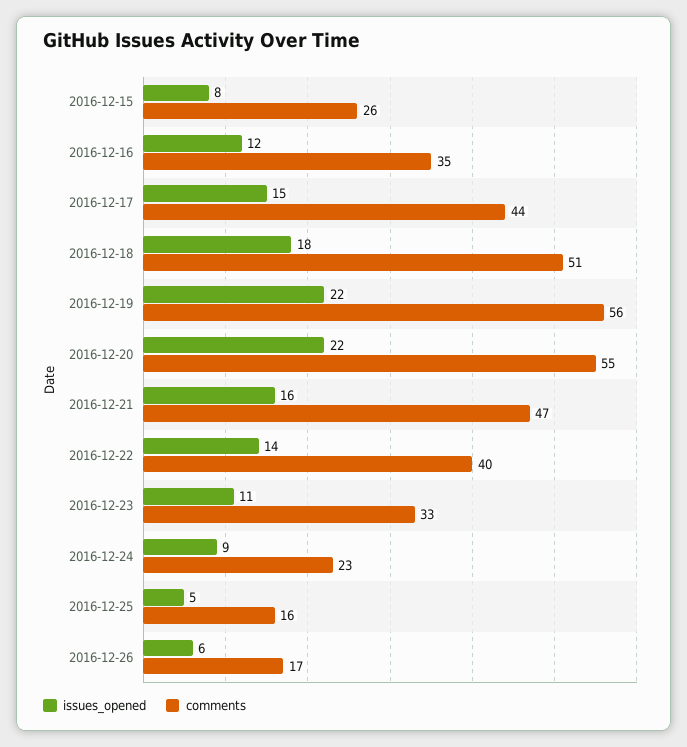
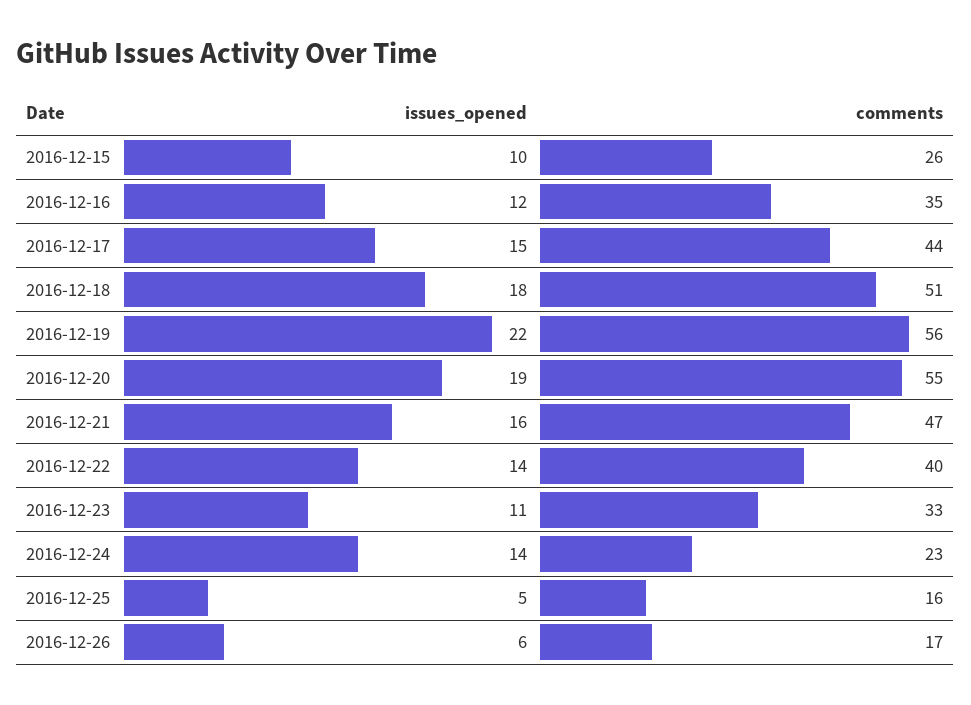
  {
    "issues_opened": {
-     "2016-12-15": 8,
+     "2016-12-15": 10,
      "2016-12-16": 12,
      "2016-12-17": 15,
      "2016-12-18": 18,
      "2016-12-19": 22,
-     "2016-12-20": 22,
+     "2016-12-20": 19,
      "2016-12-21": 16,
      "2016-12-22": 14,
      "2016-12-23": 11,
-     "2016-12-24": 9,
+     "2016-12-24": 14,
      "2016-12-25": 5,
      "2016-12-26": 6
    },
    "comments": {
      "2016-12-15": 26,
      "2016-12-16": 35,
      "2016-12-17": 44,
      "2016-12-18": 51,
      "2016-12-19": 56,
      "2016-12-20": 55,
      "2016-12-21": 47,
      "2016-12-22": 40,
      "2016-12-23": 33,
      "2016-12-24": 23,
      "2016-12-25": 16,
      "2016-12-26": 17
    }
  }

